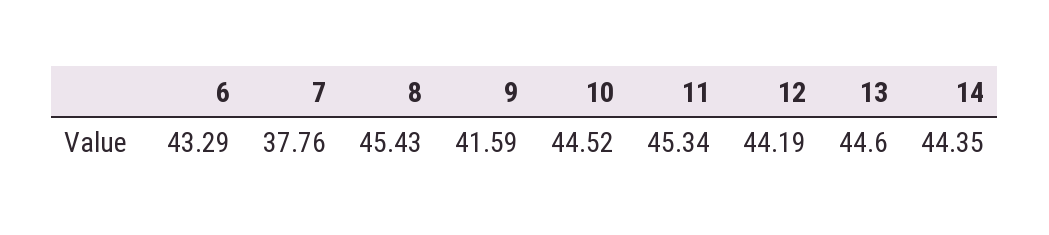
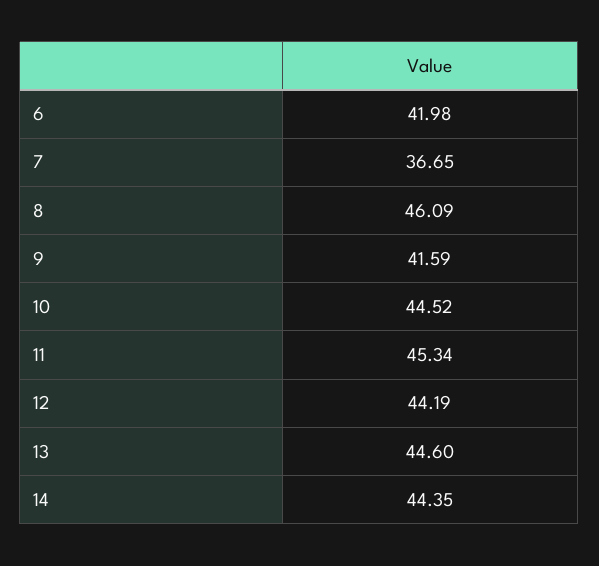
  {
-   "6": 43.29,
+   "6": 41.98,
-   "7": 37.76,
+   "7": 36.65,
-   "8": 45.43,
+   "8": 46.09,
    "9": 41.59,
    "10": 44.52,
    "11": 45.34,
    "12": 44.19,
    "13": 44.6,
    "14": 44.35
  }

